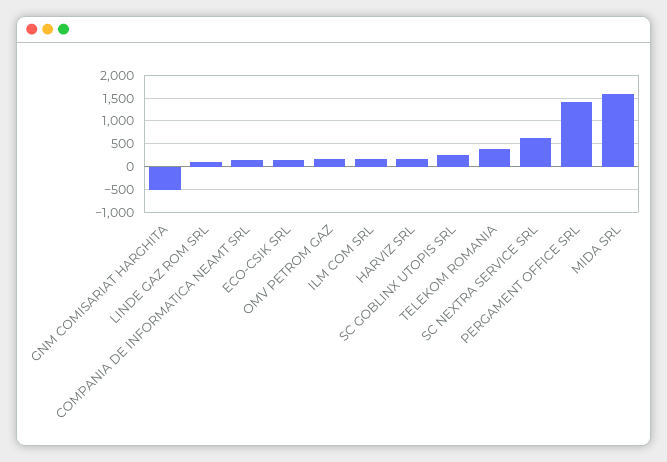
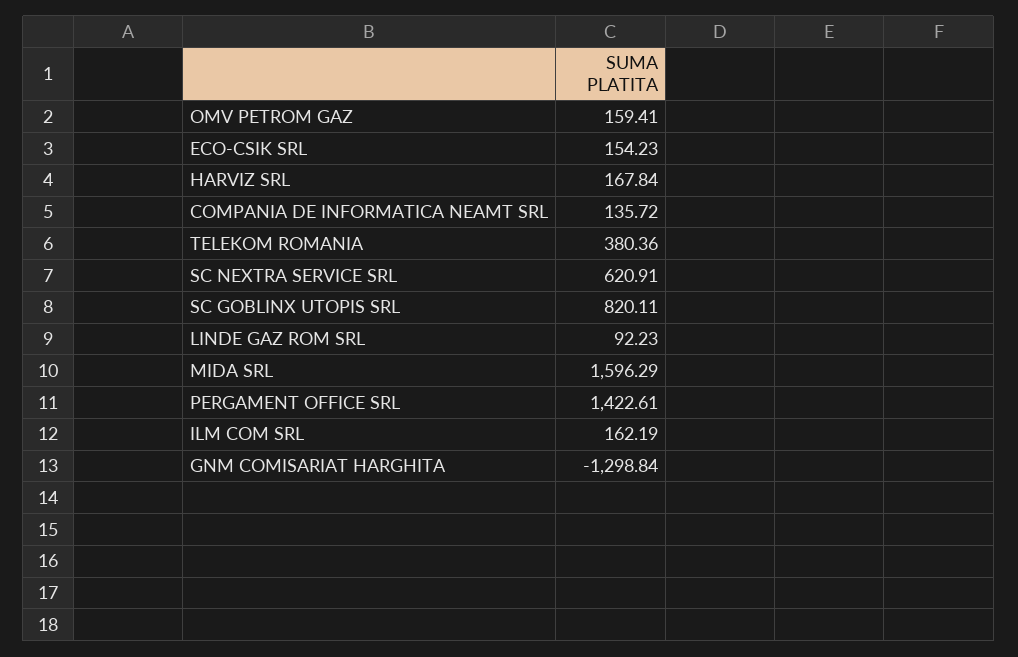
  {
-   "GNM COMISARIAT HARGHITA": -500,
+   "GNM COMISARIAT HARGHITA": -1298.84,
    "LINDE GAZ ROM SRL": 92.23,
    "COMPANIA DE INFORMATICA NEAMT SRL": 135.72,
    "ECO-CSIK SRL": 154.23,
    "OMV PETROM GAZ": 159.41,
    "ILM COM SRL": 162.19,
    "HARVIZ SRL": 167.84,
-   "SC GOBLINX UTOPIS SRL": 250,
+   "SC GOBLINX UTOPIS SRL": 820.11,
    "TELEKOM ROMANIA": 380.36,
    "SC NEXTRA SERVICE SRL": 620.91,
    "PERGAMENT OFFICE SRL": 1422.61,
    "MIDA SRL": 1596.29
  }

